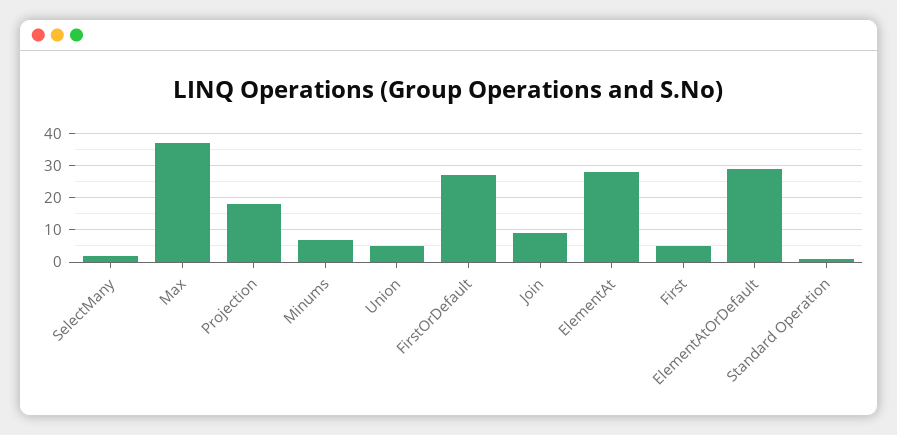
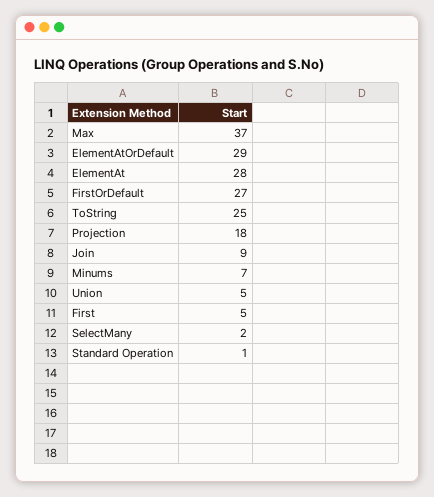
  {
    "SelectMany": 2,
    "Max": 37,
    "Projection": 18,
    "Minums": 7,
    "Union": 5,
    "FirstOrDefault": 27,
    "Join": 9,
    "ElementAt": 28,
    "First": 5,
    "ElementAtOrDefault": 29,
-   "Standard Operation": 1
+   "Standard Operation": 1,
+   "ToString": 25
  }

